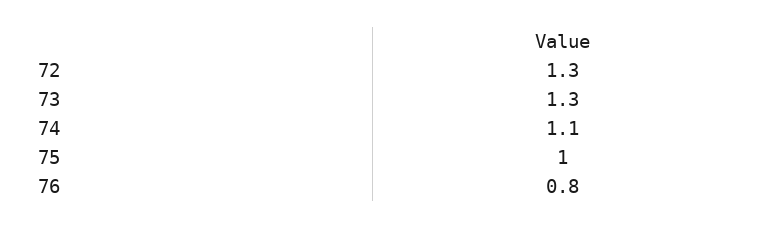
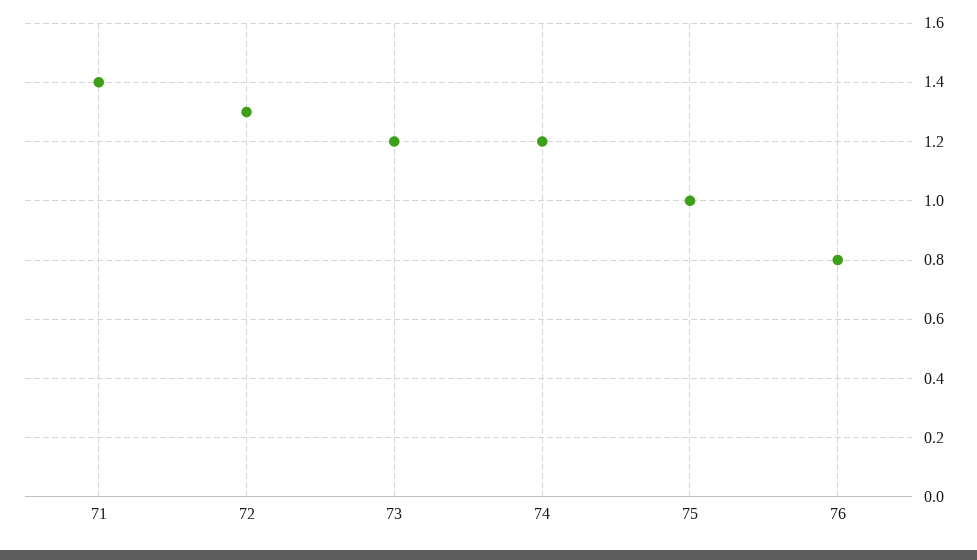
  {
    "72": 1.3,
-   "73": 1.3,
+   "73": 1.2,
-   "74": 1.1,
+   "74": 1.2,
    "75": 1,
-   "76": 0.8
+   "76": 0.8,
+   "71": 1.4
  }

